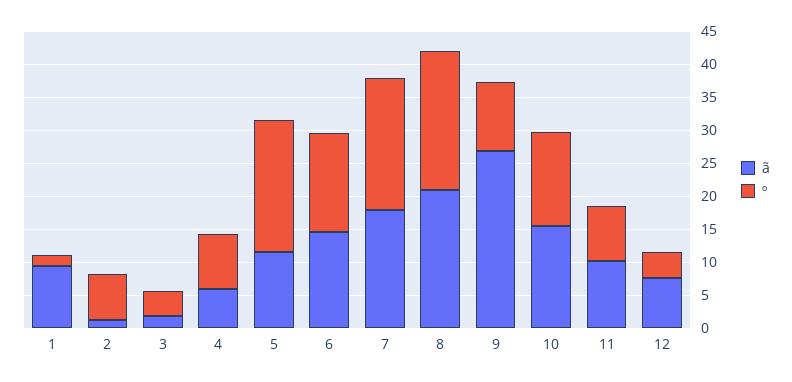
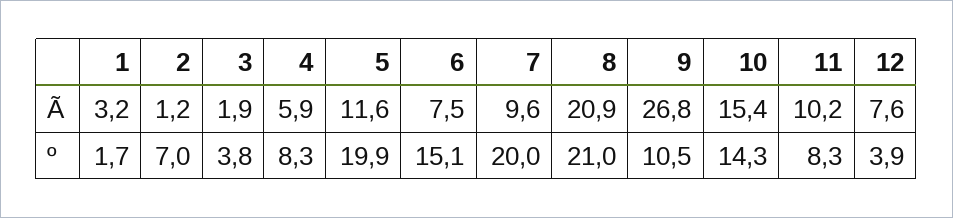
  {
    "ã": {
-     "1": 10,
+     "1": 3.2,
      "2": 1.2,
      "3": 1.9,
      "4": 5.9,
      "5": 11.6,
-     "6": 15,
+     "6": 7.5,
-     "7": 17.5,
+     "7": 9.6,
      "8": 20.9,
      "9": 26.8,
      "10": 15.4,
      "11": 10.2,
      "12": 7.6
    },
    "º": {
      "1": 1.7,
      "2": 7,
      "3": 3.8,
      "4": 8.3,
      "5": 19.9,
      "6": 15.1,
      "7": 20,
      "8": 21,
      "9": 10.5,
      "10": 14.3,
      "11": 8.3,
      "12": 3.9
    }
  }

